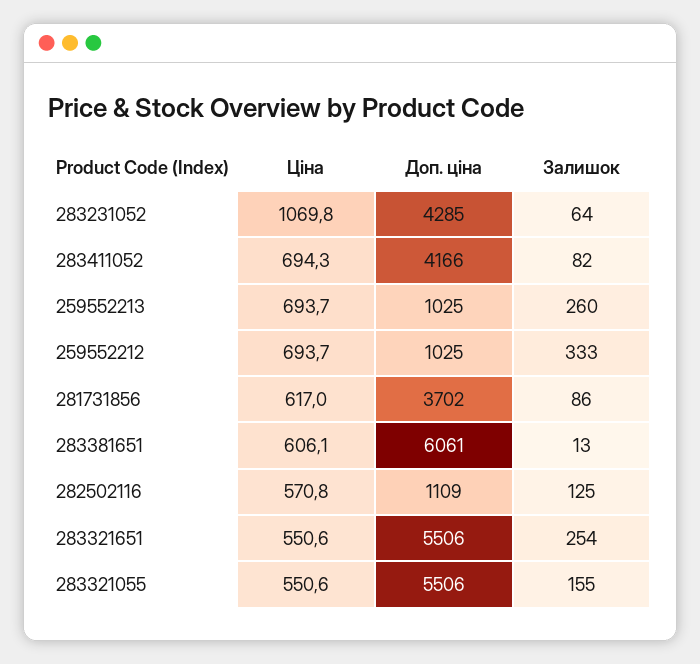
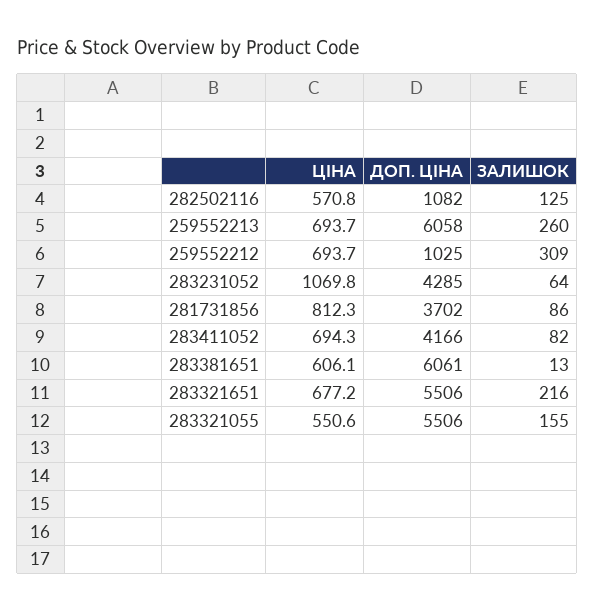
  {
    "Ціна": {
      "283231052": 1069.8,
      "283411052": 694.3,
      "259552213": 693.7,
      "259552212": 693.7,
-     "281731856": 617,
+     "281731856": 812.3,
      "283381651": 606.1,
      "282502116": 570.8,
-     "283321651": 550.6,
+     "283321651": 677.2,
      "283321055": 550.6
    },
    "Доп. ціна": {
      "283231052": 4285,
      "283411052": 4166,
-     "259552213": 1025,
+     "259552213": 6058,
      "259552212": 1025,
      "281731856": 3702,
      "283381651": 6061,
-     "282502116": 1109,
+     "282502116": 1082,
      "283321651": 5506,
      "283321055": 5506
    },
    "Залишок": {
      "283231052": 64,
      "283411052": 82,
      "259552213": 260,
-     "259552212": 333,
+     "259552212": 309,
      "281731856": 86,
      "283381651": 13,
      "282502116": 125,
-     "283321651": 254,
+     "283321651": 216,
      "283321055": 155
    }
  }

